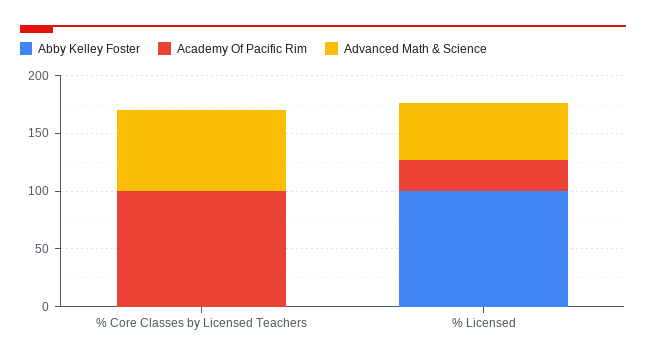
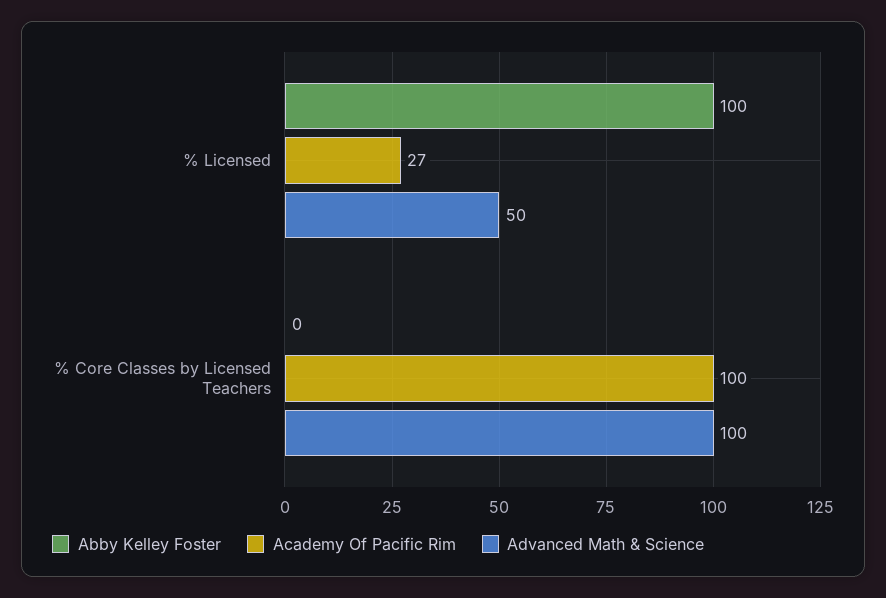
  {
    "Abby Kelley Foster": {
      "% Core Classes by Licensed Teachers": 0,
      "% Licensed": 100
    },
    "Academy Of Pacific Rim": {
      "% Core Classes by Licensed Teachers": 100,
      "% Licensed": 27
    },
    "Advanced Math & Science": {
-     "% Core Classes by Licensed Teachers": 70,
+     "% Core Classes by Licensed Teachers": 100,
      "% Licensed": 50
    }
  }

